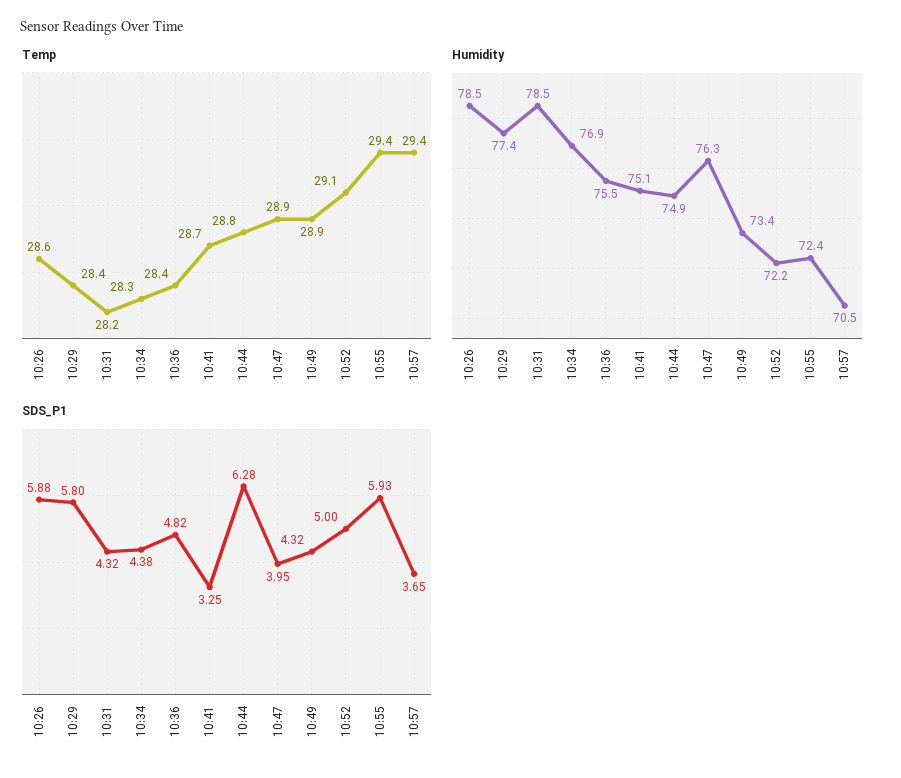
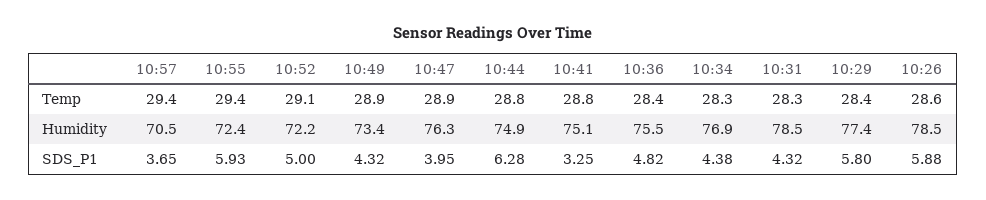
  {
    "Temp": {
      "10:26": 28.6,
      "10:29": 28.4,
-     "10:31": 28.2,
+     "10:31": 28.3,
      "10:34": 28.3,
      "10:36": 28.4,
-     "10:41": 28.7,
+     "10:41": 28.8,
      "10:44": 28.8,
      "10:47": 28.9,
      "10:49": 28.9,
      "10:52": 29.1,
      "10:55": 29.4,
      "10:57": 29.4
    },
    "Humidity": {
      "10:26": 78.5,
      "10:29": 77.4,
      "10:31": 78.5,
      "10:34": 76.9,
      "10:36": 75.5,
      "10:41": 75.1,
      "10:44": 74.9,
      "10:47": 76.3,
      "10:49": 73.4,
      "10:52": 72.2,
      "10:55": 72.4,
      "10:57": 70.5
    },
    "SDS_P1": {
      "10:26": 5.88,
      "10:29": 5.8,
      "10:31": 4.32,
      "10:34": 4.38,
      "10:36": 4.82,
      "10:41": 3.25,
      "10:44": 6.28,
      "10:47": 3.95,
      "10:49": 4.32,
      "10:52": 5,
      "10:55": 5.93,
      "10:57": 3.65
    }
  }

